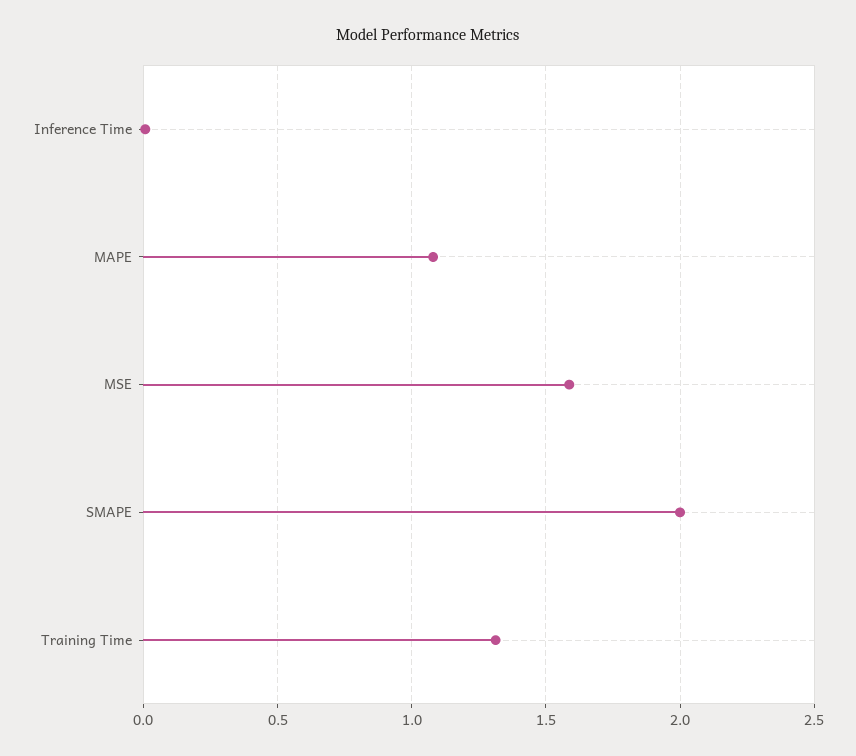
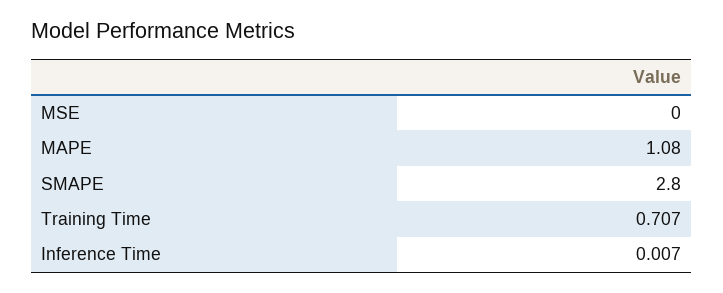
  {
    "Inference Time": 0.007,
    "MAPE": 1.08,
-   "MSE": 1.6,
+   "MSE": 0,
-   "SMAPE": 2,
+   "SMAPE": 2.8,
-   "Training Time": 1.3
+   "Training Time": 0.707
  }

